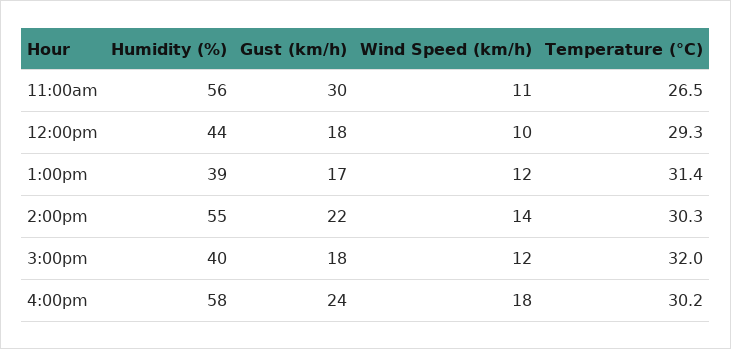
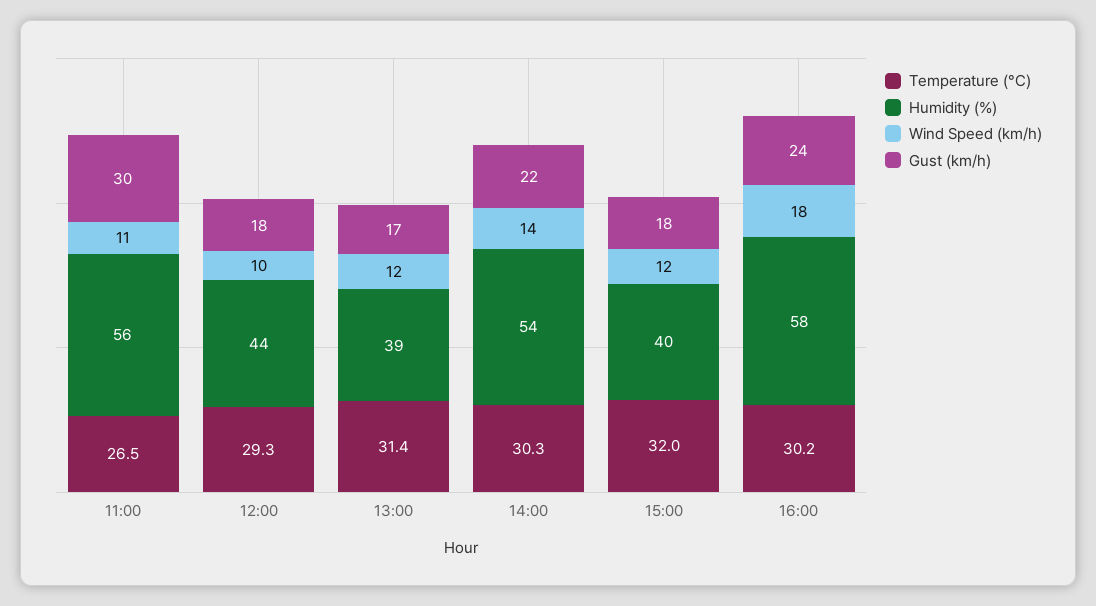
  {
    "Humidity (%)": {
      "11:00am": 56,
      "12:00pm": 44,
      "1:00pm": 39,
-     "2:00pm": 55,
+     "2:00pm": 54,
      "3:00pm": 40,
      "4:00pm": 58
    },
    "Gust (km/h)": {
      "11:00am": 30,
      "12:00pm": 18,
      "1:00pm": 17,
      "2:00pm": 22,
      "3:00pm": 18,
      "4:00pm": 24
    },
    "Wind Speed (km/h)": {
      "11:00am": 11,
      "12:00pm": 10,
      "1:00pm": 12,
      "2:00pm": 14,
      "3:00pm": 12,
      "4:00pm": 18
    },
    "Temperature (°C)": {
      "11:00am": 26.5,
      "12:00pm": 29.3,
      "1:00pm": 31.4,
      "2:00pm": 30.3,
      "3:00pm": 32,
      "4:00pm": 30.2
    }
  }

